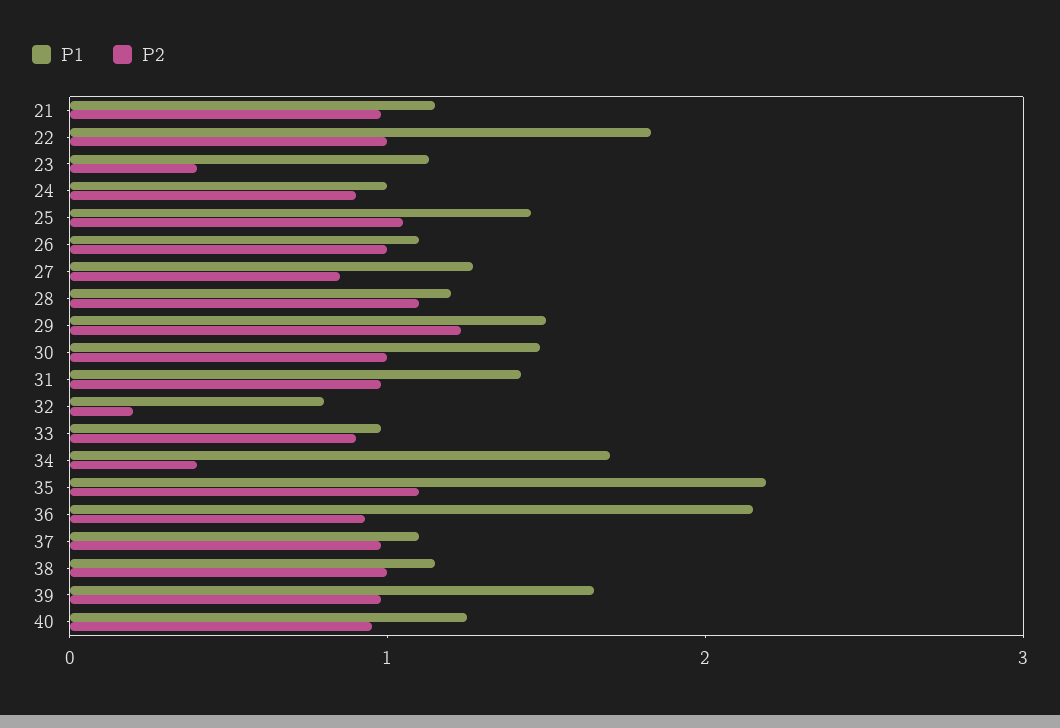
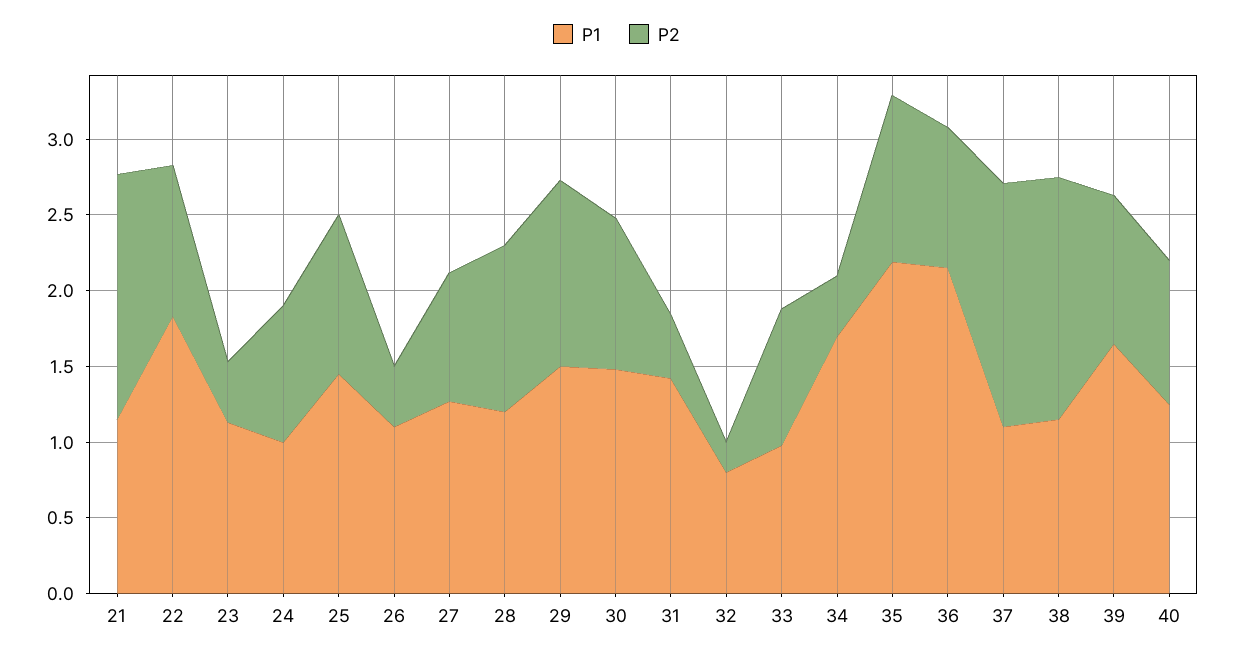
  {
    "P1": {
      "21": 1.2,
      "22": 1.8,
      "23": 1.1,
      "24": 1,
      "25": 1.5,
      "26": 1.1,
      "27": 1.3,
      "28": 1.2,
      "29": 1.5,
      "30": 1.5,
      "31": 1.4,
      "32": 0.8,
      "33": 1,
      "34": 1.7,
      "35": 2.2,
      "36": 2.2,
      "37": 1.1,
      "38": 1.2,
      "39": 1.7,
      "40": 1.3
    },
    "P2": {
-     "21": 1,
+     "21": 1.6,
      "22": 1,
      "23": 0.4,
      "24": 0.9,
      "25": 1.1,
-     "26": 1,
+     "26": 0.4,
      "27": 0.9,
      "28": 1.1,
      "29": 1.2,
      "30": 1,
-     "31": 1,
+     "31": 0.4,
      "32": 0.2,
      "33": 0.9,
      "34": 0.4,
      "35": 1.1,
      "36": 0.9,
-     "37": 1,
+     "37": 1.6,
-     "38": 1,
+     "38": 1.6,
      "39": 1,
      "40": 1
    }
  }

